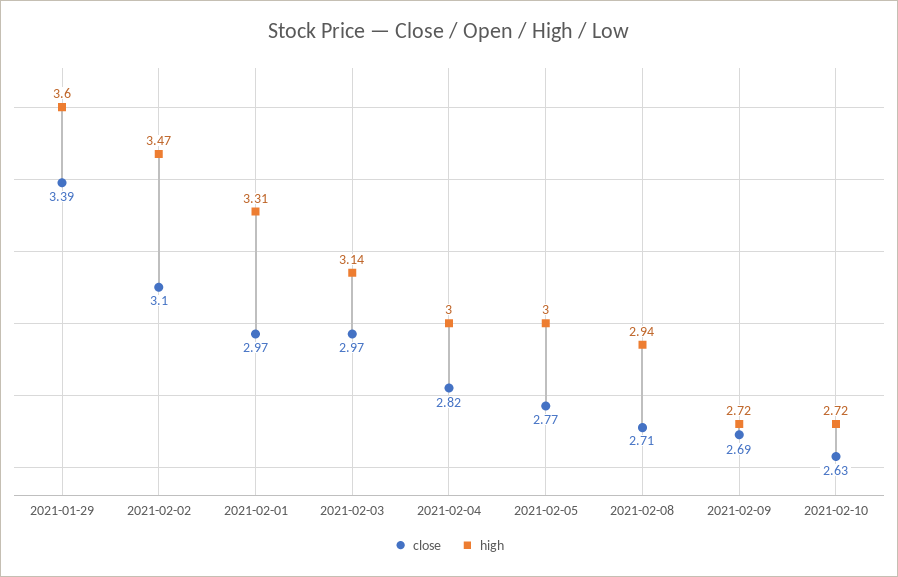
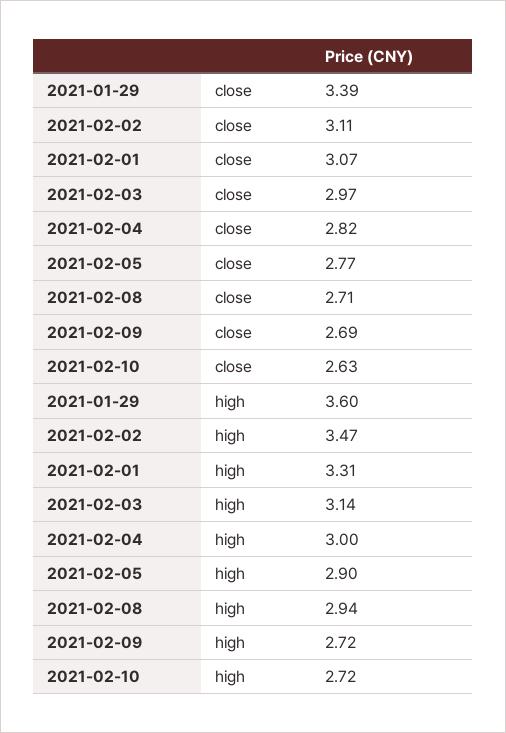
  {
    "close": {
      "2021-01-29": 3.39,
-     "2021-02-02": 3.1,
+     "2021-02-02": 3.11,
-     "2021-02-01": 2.97,
+     "2021-02-01": 3.07,
      "2021-02-03": 2.97,
      "2021-02-04": 2.82,
      "2021-02-05": 2.77,
      "2021-02-08": 2.71,
      "2021-02-09": 2.69,
      "2021-02-10": 2.63
    },
    "high": {
      "2021-01-29": 3.6,
      "2021-02-02": 3.47,
      "2021-02-01": 3.31,
      "2021-02-03": 3.14,
      "2021-02-04": 3,
-     "2021-02-05": 3,
+     "2021-02-05": 2.9,
      "2021-02-08": 2.94,
      "2021-02-09": 2.72,
      "2021-02-10": 2.72
    }
  }

